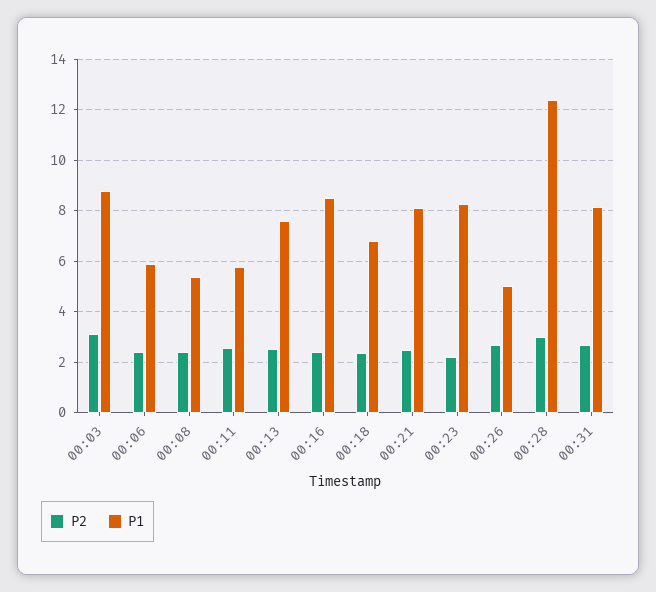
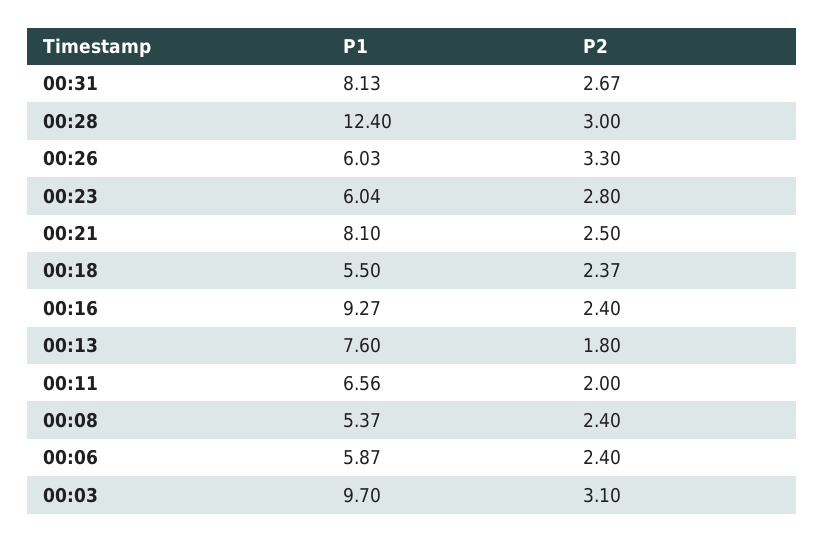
  {
    "P2": {
      "00:03": 3.1,
      "00:06": 2.4,
      "00:08": 2.4,
-     "00:11": 2.5,
+     "00:11": 2,
-     "00:13": 2.5,
+     "00:13": 1.8,
      "00:16": 2.4,
      "00:18": 2.37,
      "00:21": 2.5,
-     "00:23": 2.25,
+     "00:23": 2.8,
-     "00:26": 2.75,
+     "00:26": 3.3,
      "00:28": 3,
      "00:31": 2.67
    },
    "P1": {
-     "00:03": 8.75,
+     "00:03": 9.7,
      "00:06": 5.87,
      "00:08": 5.37,
-     "00:11": 5.75,
+     "00:11": 6.56,
      "00:13": 7.6,
-     "00:16": 8.5,
+     "00:16": 9.27,
-     "00:18": 6.75,
+     "00:18": 5.5,
      "00:21": 8.1,
-     "00:23": 8.25,
+     "00:23": 6.04,
-     "00:26": 5,
+     "00:26": 6.03,
      "00:28": 12.4,
      "00:31": 8.13
    }
  }

